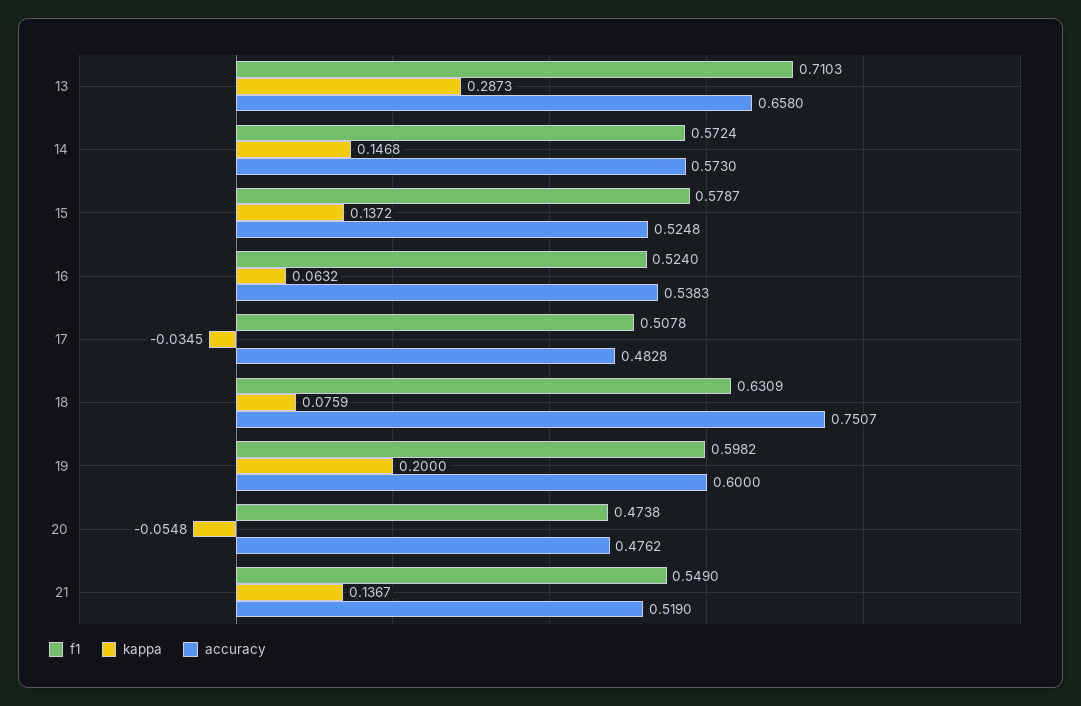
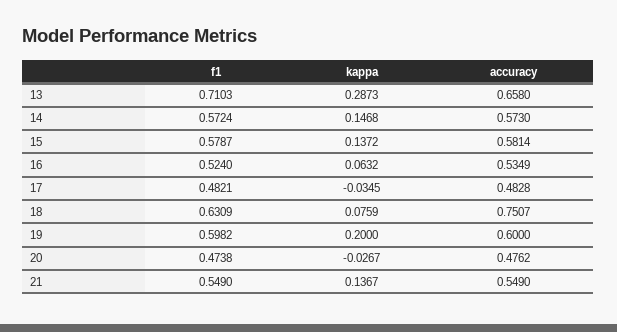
  {
    "f1": {
      "13": 0.7103,
      "14": 0.5724,
      "15": 0.5787,
      "16": 0.524,
-     "17": 0.5078,
+     "17": 0.4821,
      "18": 0.6309,
      "19": 0.5982,
      "20": 0.4738,
      "21": 0.549
    },
    "kappa": {
      "13": 0.2873,
      "14": 0.1468,
      "15": 0.1372,
      "16": 0.0632,
      "17": -0.0345,
      "18": 0.0759,
      "19": 0.2,
-     "20": -0.0548,
+     "20": -0.0267,
      "21": 0.1367
    },
    "accuracy": {
      "13": 0.658,
      "14": 0.573,
-     "15": 0.5248,
+     "15": 0.5814,
-     "16": 0.5383,
+     "16": 0.5349,
      "17": 0.4828,
      "18": 0.7507,
      "19": 0.6,
      "20": 0.4762,
-     "21": 0.519
+     "21": 0.549
    }
  }

